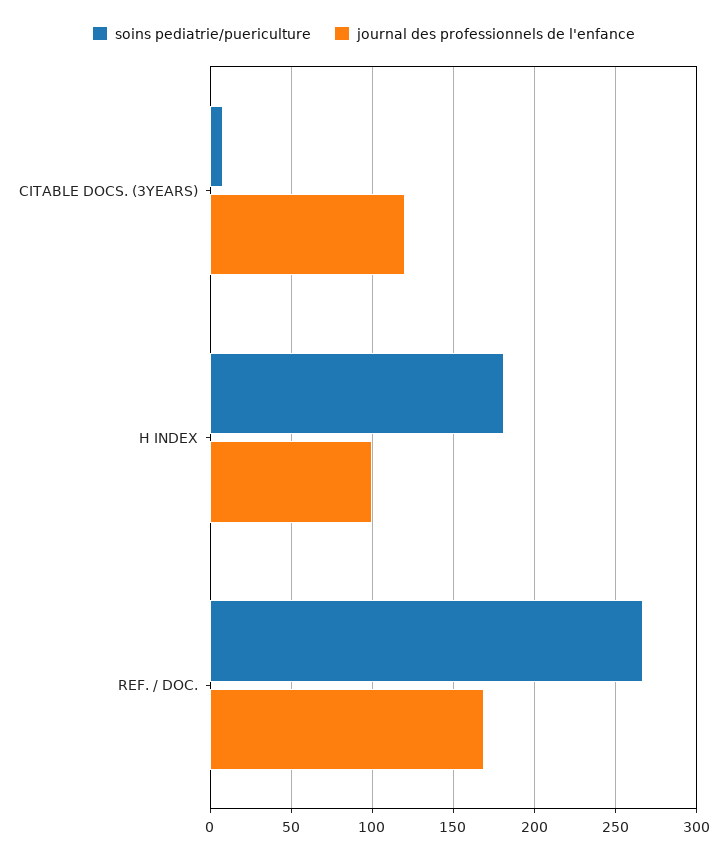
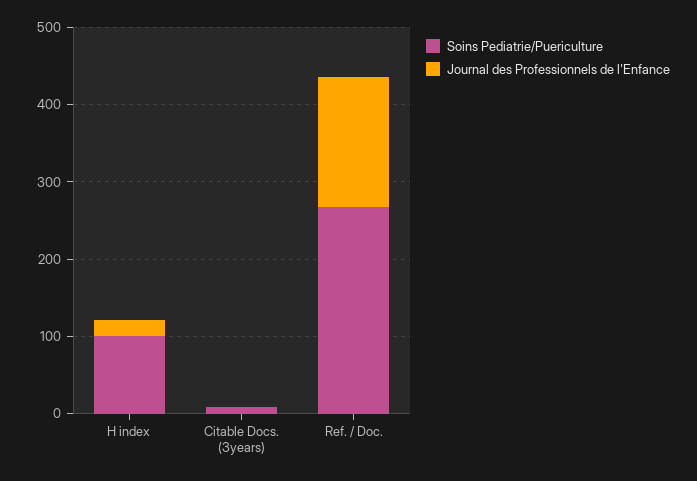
  {
    "soins pediatrie/puericulture": {
      "CITABLE DOCS. (3YEARS)": 10,
-     "H INDEX": 180,
+     "H INDEX": 100,
      "REF. / DOC.": 265
    },
    "journal des professionnels de l'enfance": {
-     "CITABLE DOCS. (3YEARS)": 120,
+     "CITABLE DOCS. (3YEARS)": 0,
-     "H INDEX": 100,
+     "H INDEX": 20,
      "REF. / DOC.": 170
    }
  }

